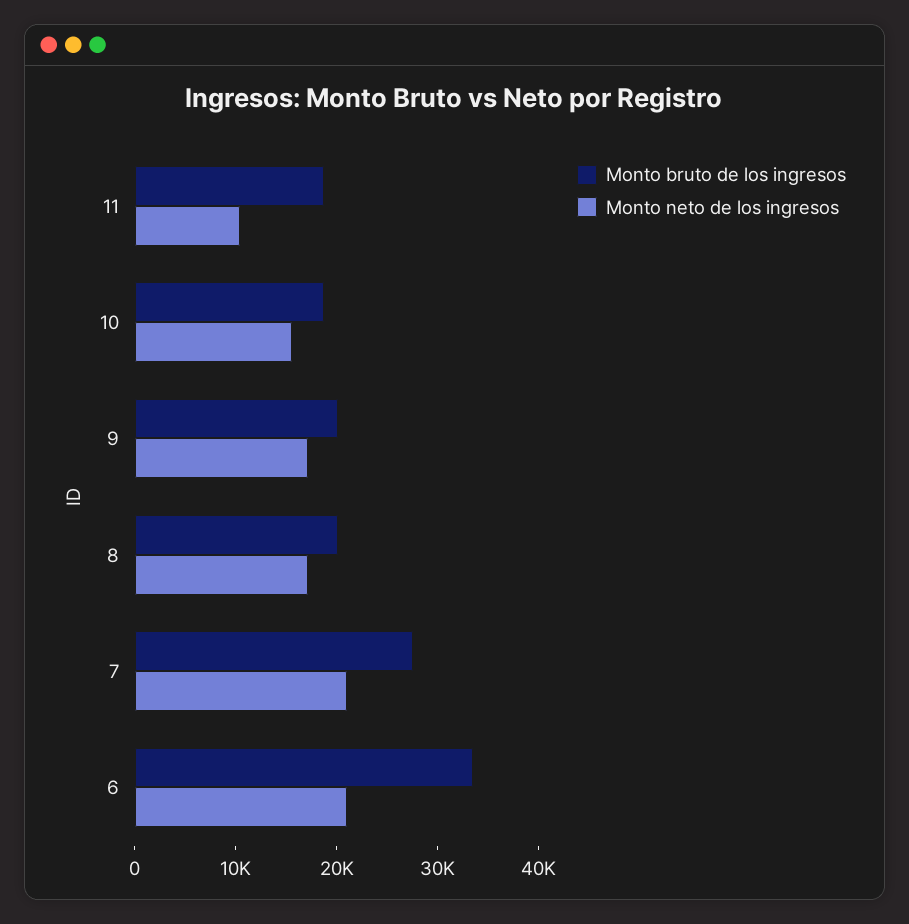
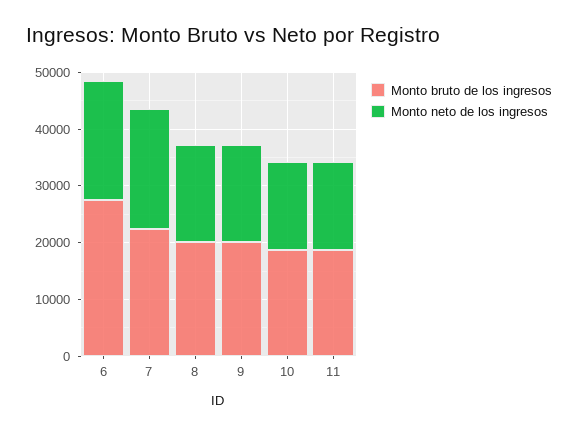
  {
    "Monto bruto de los ingresos": {
      "11": 18000,
      "10": 18000,
      "9": 20000,
      "8": 20000,
-     "7": 28000,
+     "7": 22000,
-     "6": 34000
+     "6": 28000
    },
    "Monto neto de los ingresos": {
-     "11": 10000,
+     "11": 16000,
      "10": 16000,
      "9": 18000,
      "8": 18000,
      "7": 22000,
      "6": 22000
    }
  }

